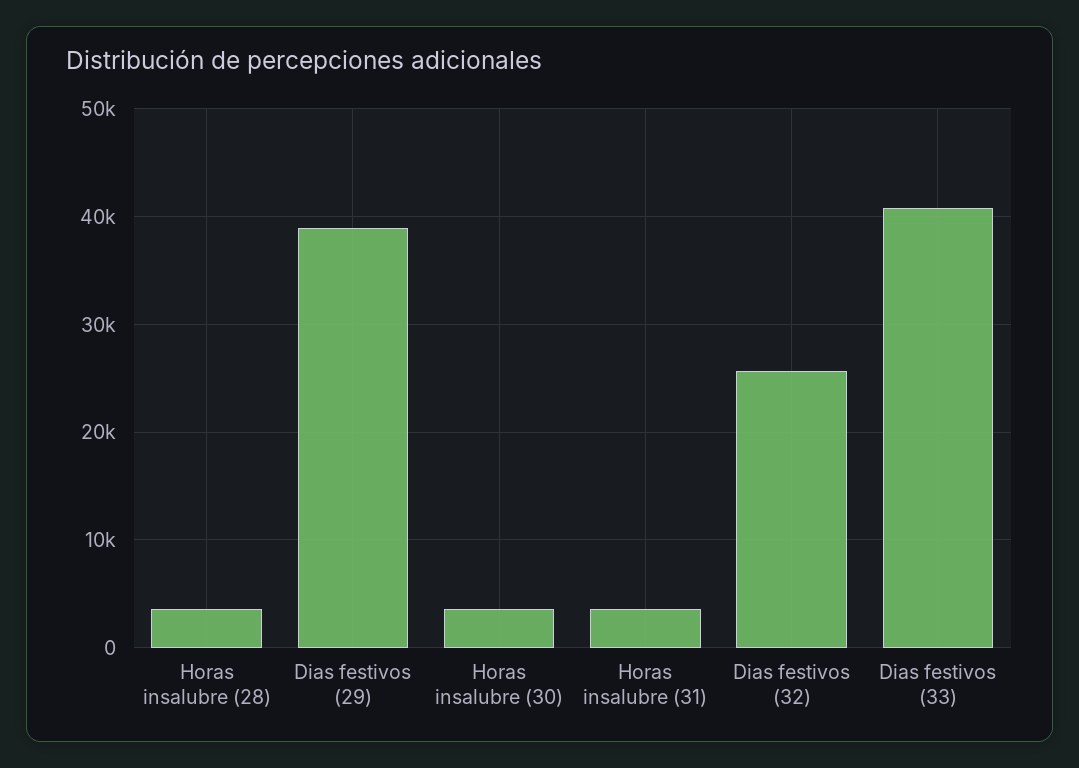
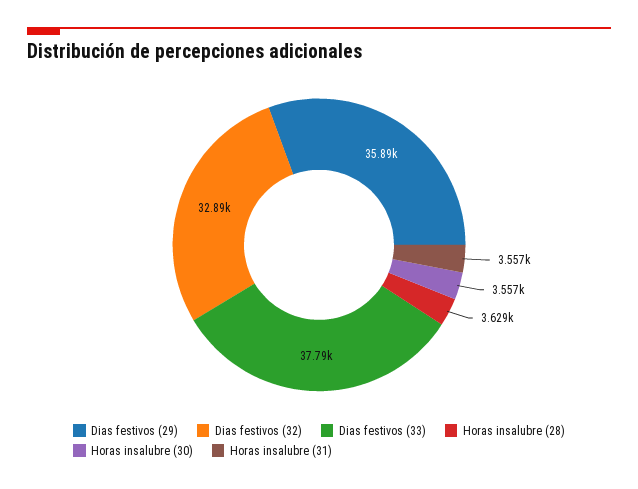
  {
    "Horas insalubre (28)": 3629,
-   "Dias festivos (29)": 39000,
+   "Dias festivos (29)": 35890,
    "Horas insalubre (30)": 3557,
    "Horas insalubre (31)": 3557,
-   "Dias festivos (32)": 26000,
+   "Dias festivos (32)": 32890,
-   "Dias festivos (33)": 41000
+   "Dias festivos (33)": 37790
  }

